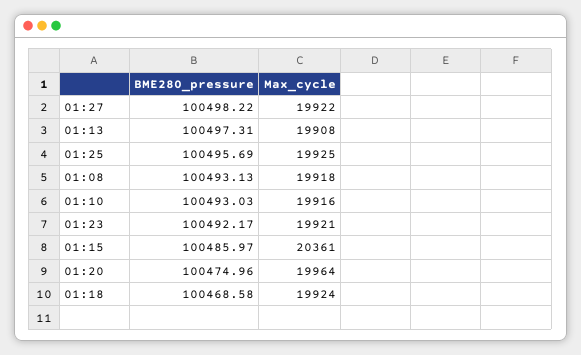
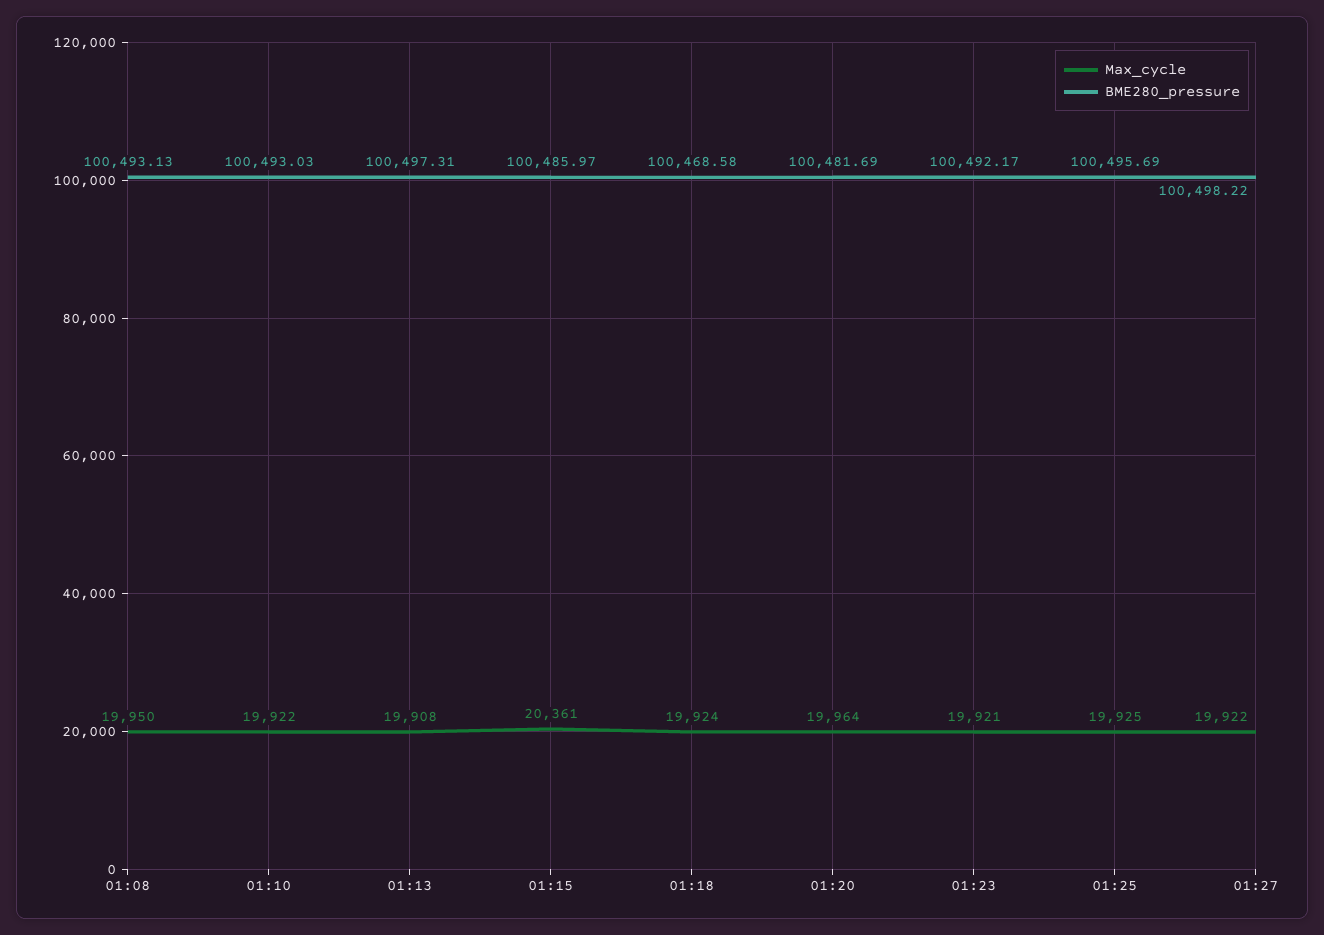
  {
    "BME280_pressure": {
      "01:27": 100498.22,
      "01:13": 100497.31,
      "01:25": 100495.69,
      "01:08": 100493.13,
      "01:10": 100493.03,
      "01:23": 100492.17,
      "01:15": 100485.97,
-     "01:20": 100474.96,
+     "01:20": 100481.69,
      "01:18": 100468.58
    },
    "Max_cycle": {
      "01:27": 19922,
      "01:13": 19908,
      "01:25": 19925,
-     "01:08": 19918,
+     "01:08": 19950,
-     "01:10": 19916,
+     "01:10": 19922,
      "01:23": 19921,
      "01:15": 20361,
      "01:20": 19964,
      "01:18": 19924
    }
  }

